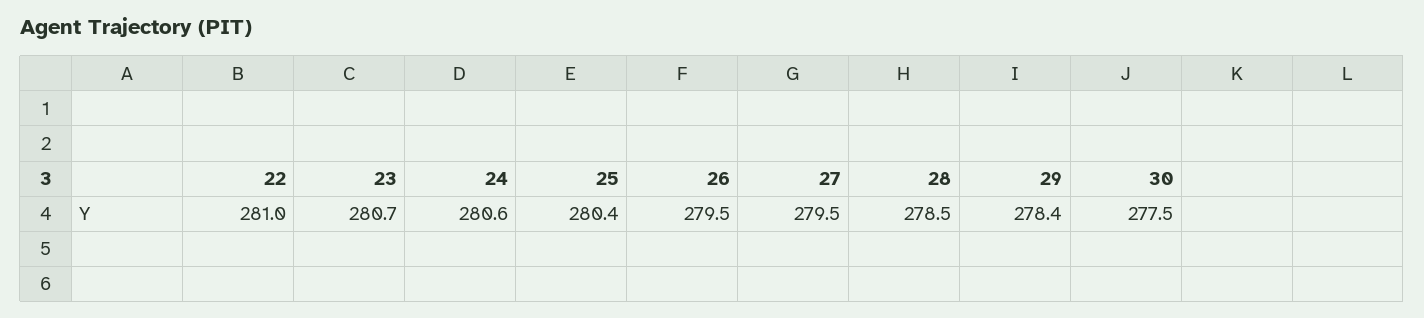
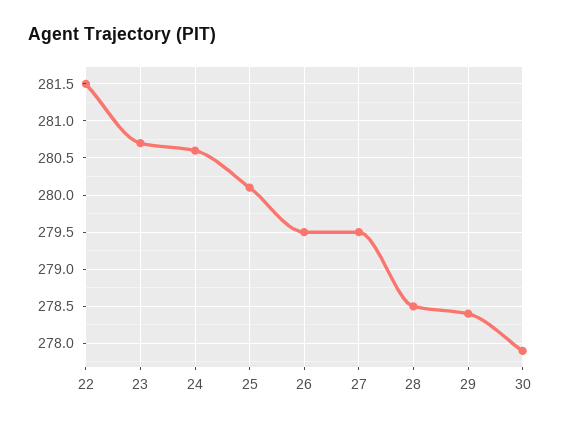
  {
-   "22": 281,
+   "22": 281.5,
    "23": 280.7,
    "24": 280.6,
-   "25": 280.4,
+   "25": 280.1,
    "26": 279.5,
    "27": 279.5,
    "28": 278.5,
    "29": 278.4,
-   "30": 277.5
+   "30": 277.9
  }

